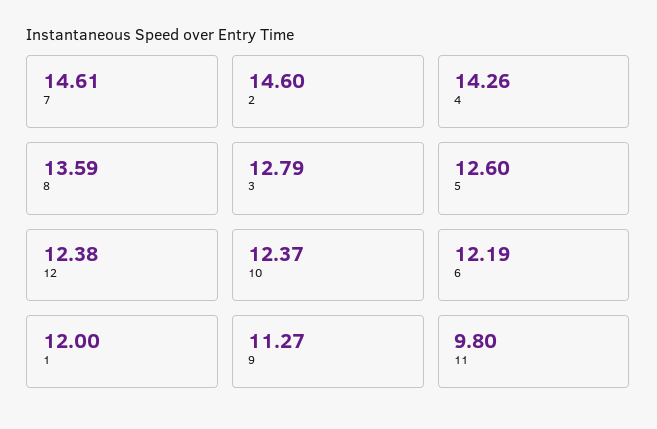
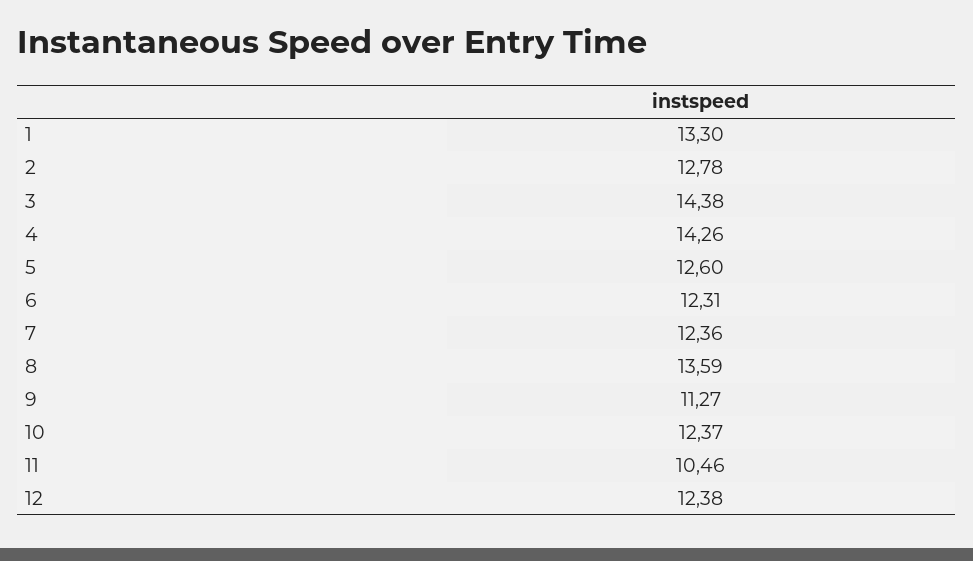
  {
-   "7": 14.61,
+   "7": 12.36,
-   "2": 14.6,
+   "2": 12.78,
    "4": 14.26,
    "8": 13.59,
-   "3": 12.79,
+   "3": 14.38,
    "5": 12.6,
    "12": 12.38,
    "10": 12.37,
-   "6": 12.19,
+   "6": 12.31,
-   "1": 12,
+   "1": 13.3,
    "9": 11.27,
-   "11": 9.8
+   "11": 10.46
  }

